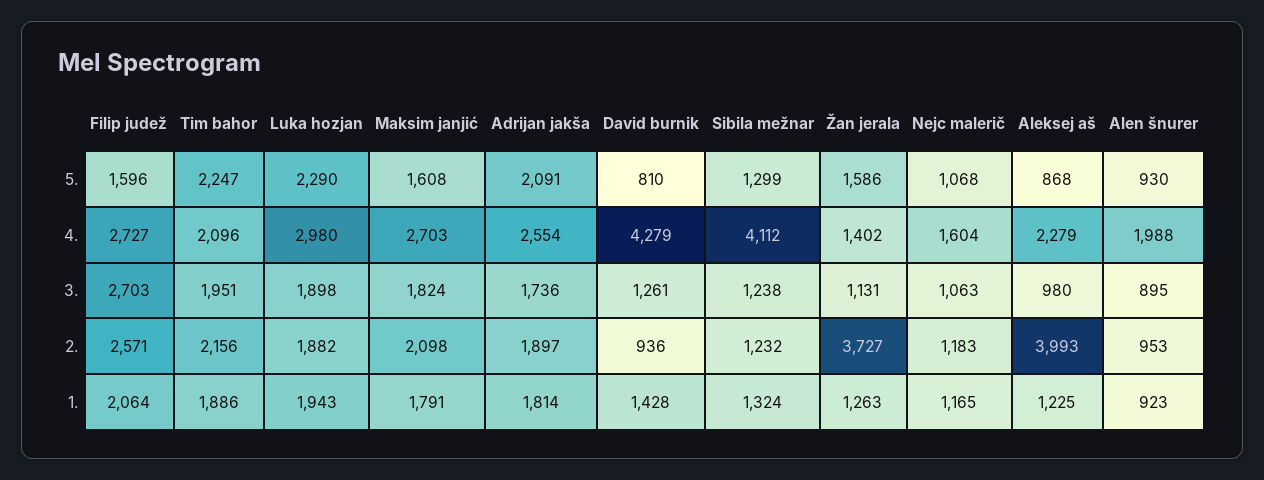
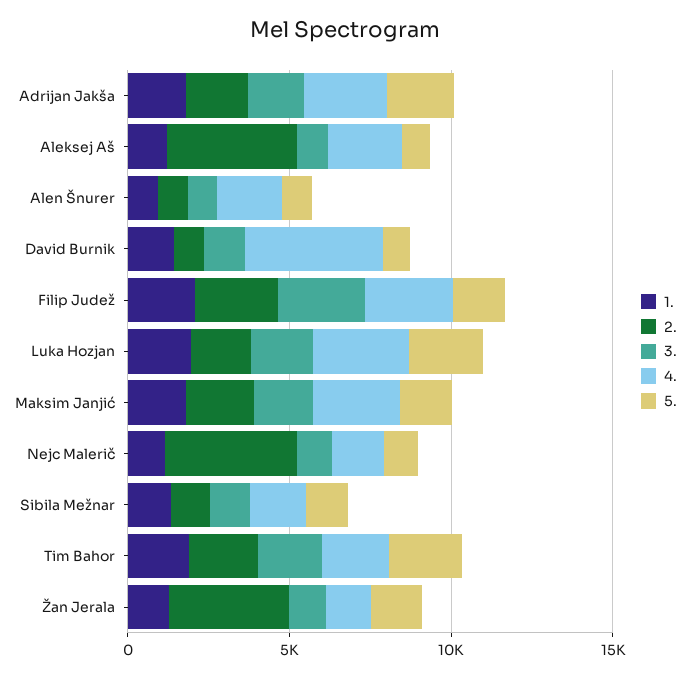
  {
    "5.": {
      "Filip judež": 1596,
      "Tim bahor": 2247,
      "Luka hozjan": 2290,
      "Maksim janjić": 1608,
      "Adrijan jakša": 2091,
      "David burnik": 810,
      "Sibila mežnar": 1299,
      "Žan jerala": 1586,
      "Nejc malerič": 1068,
      "Aleksej aš": 868,
      "Alen šnurer": 930
    },
    "4.": {
      "Filip judež": 2727,
      "Tim bahor": 2096,
      "Luka hozjan": 2980,
      "Maksim janjić": 2703,
      "Adrijan jakša": 2554,
      "David burnik": 4279,
-     "Sibila mežnar": 4112,
+     "Sibila mežnar": 2000,
      "Žan jerala": 1402,
      "Nejc malerič": 1604,
      "Aleksej aš": 2279,
      "Alen šnurer": 1988
    },
    "3.": {
      "Filip judež": 2703,
      "Tim bahor": 1951,
      "Luka hozjan": 1898,
      "Maksim janjić": 1824,
      "Adrijan jakša": 1736,
      "David burnik": 1261,
      "Sibila mežnar": 1238,
      "Žan jerala": 1131,
      "Nejc malerič": 1063,
      "Aleksej aš": 980,
      "Alen šnurer": 895
    },
    "2.": {
      "Filip judež": 2571,
      "Tim bahor": 2156,
      "Luka hozjan": 1882,
      "Maksim janjić": 2098,
      "Adrijan jakša": 1897,
      "David burnik": 936,
      "Sibila mežnar": 1232,
      "Žan jerala": 3727,
-     "Nejc malerič": 1183,
+     "Nejc malerič": 4000,
      "Aleksej aš": 3993,
      "Alen šnurer": 953
    },
    "1.": {
      "Filip judež": 2064,
      "Tim bahor": 1886,
      "Luka hozjan": 1943,
      "Maksim janjić": 1791,
      "Adrijan jakša": 1814,
      "David burnik": 1428,
      "Sibila mežnar": 1324,
      "Žan jerala": 1263,
      "Nejc malerič": 1165,
      "Aleksej aš": 1225,
      "Alen šnurer": 923
    }
  }

